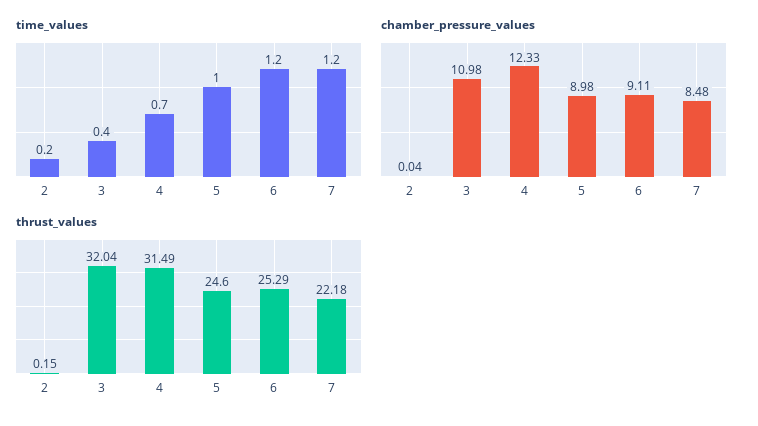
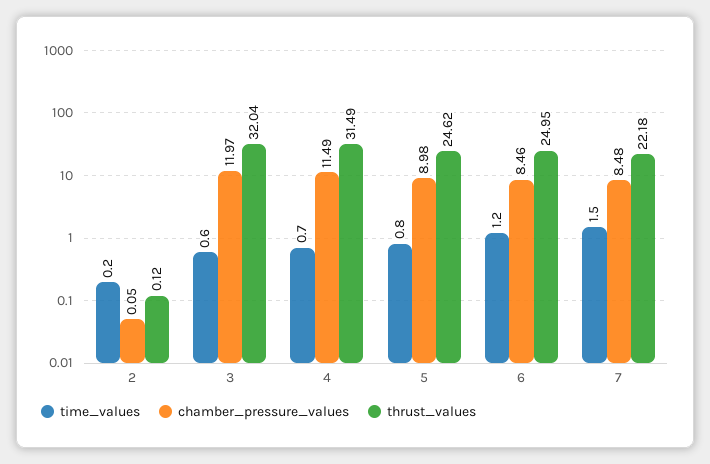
  {
    "time_values": {
      "2": 0.2,
-     "3": 0.4,
+     "3": 0.6,
      "4": 0.7,
-     "5": 1,
+     "5": 0.8,
      "6": 1.2,
-     "7": 1.2
+     "7": 1.5
    },
    "chamber_pressure_values": {
-     "2": 0.04,
+     "2": 0.05,
-     "3": 10.98,
+     "3": 11.97,
-     "4": 12.33,
+     "4": 11.49,
      "5": 8.98,
-     "6": 9.11,
+     "6": 8.46,
      "7": 8.48
    },
    "thrust_values": {
-     "2": 0.15,
+     "2": 0.12,
      "3": 32.04,
      "4": 31.49,
-     "5": 24.6,
+     "5": 24.62,
-     "6": 25.29,
+     "6": 24.95,
      "7": 22.18
    }
  }

